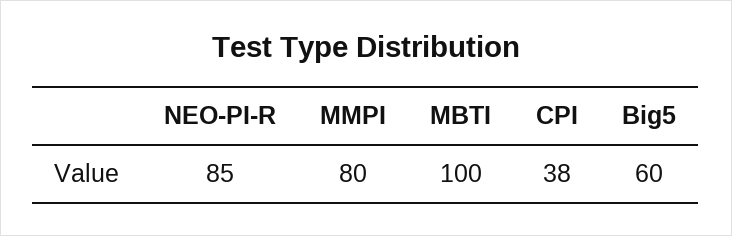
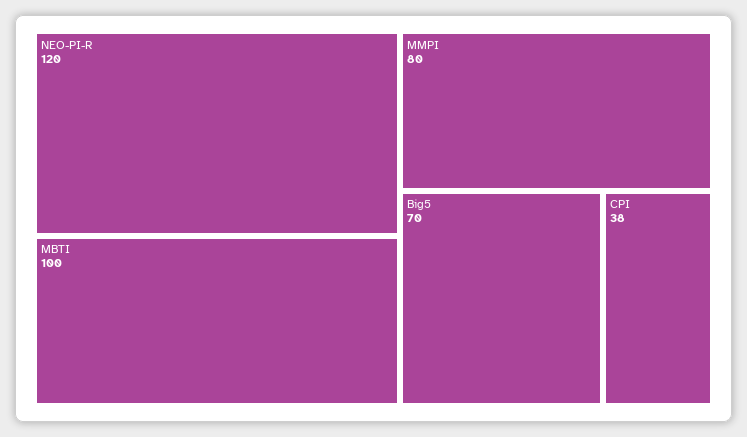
  {
-   "NEO-PI-R": 85,
+   "NEO-PI-R": 120,
    "MMPI": 80,
    "MBTI": 100,
    "CPI": 38,
-   "Big5": 60
+   "Big5": 70
  }

